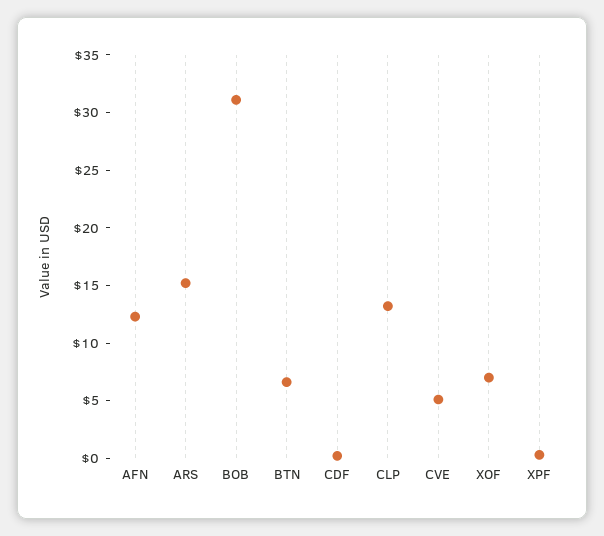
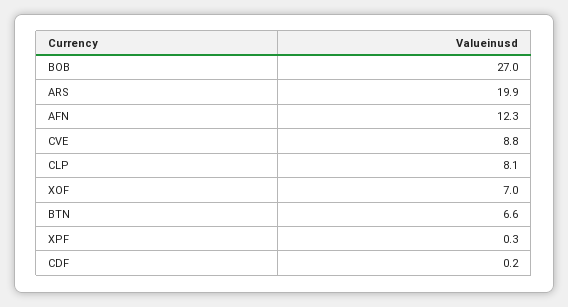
  {
    "AFN": 12.3,
-   "ARS": 15,
+   "ARS": 19.9,
-   "BOB": 31,
+   "BOB": 27,
    "BTN": 6.6,
    "CDF": 0.2,
-   "CLP": 13,
+   "CLP": 8.1,
-   "CVE": 5,
+   "CVE": 8.8,
    "XOF": 7,
    "XPF": 0.3
  }

